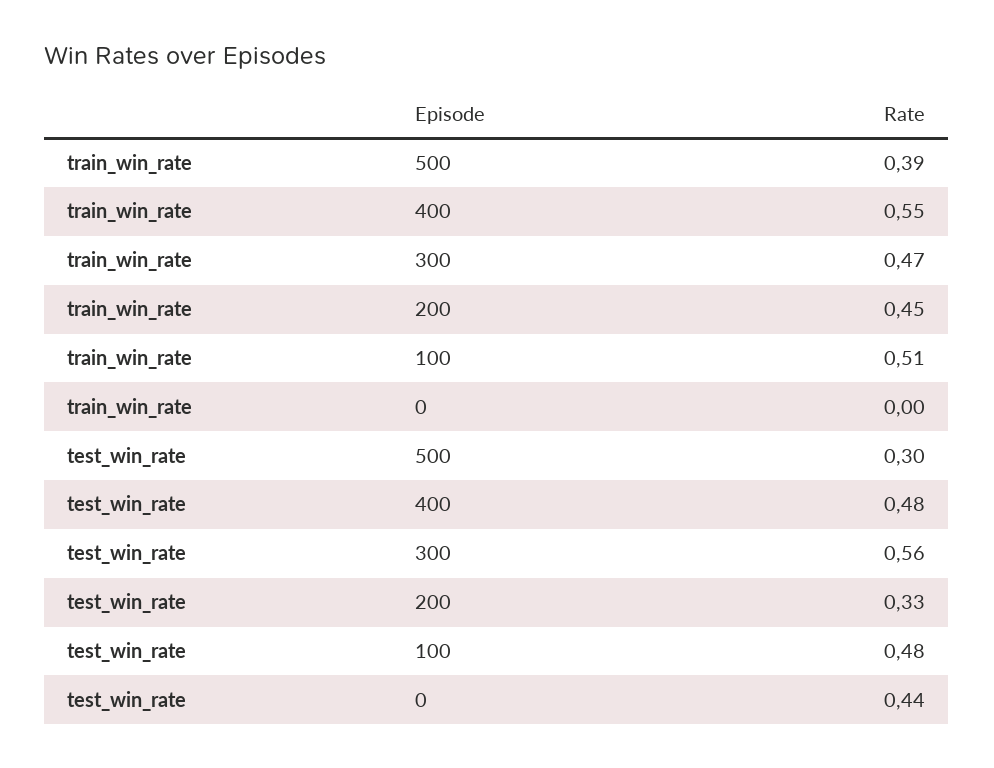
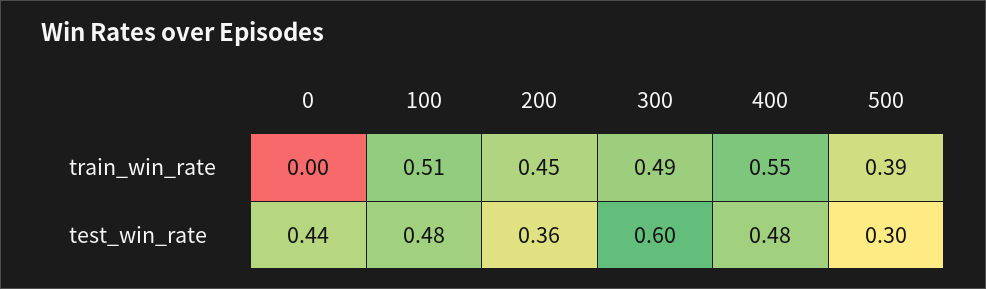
  {
    "train_win_rate": {
      "500": 0.39,
      "400": 0.55,
-     "300": 0.47,
+     "300": 0.49,
      "200": 0.45,
      "100": 0.51,
      "0": 0
    },
    "test_win_rate": {
      "500": 0.3,
      "400": 0.48,
-     "300": 0.56,
+     "300": 0.6,
-     "200": 0.33,
+     "200": 0.36,
      "100": 0.48,
      "0": 0.44
    }
  }

